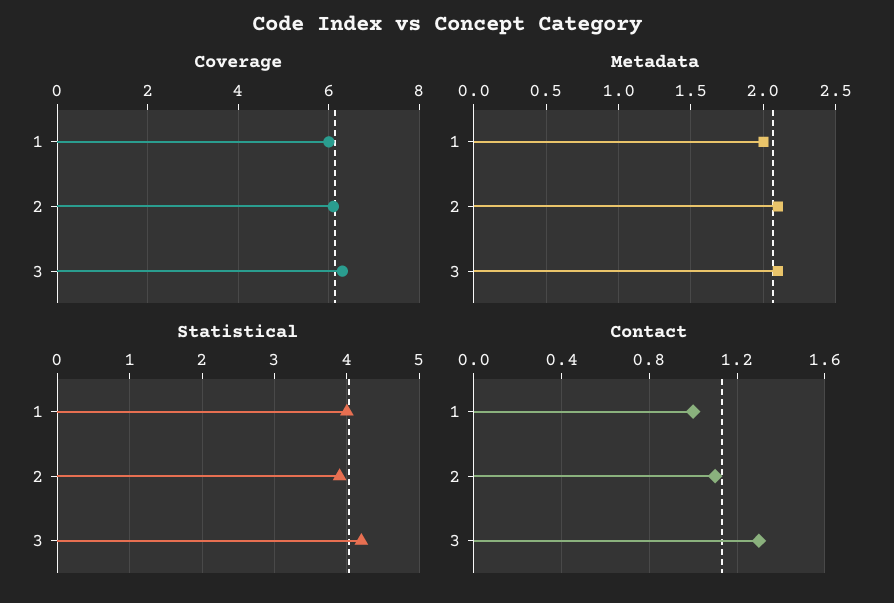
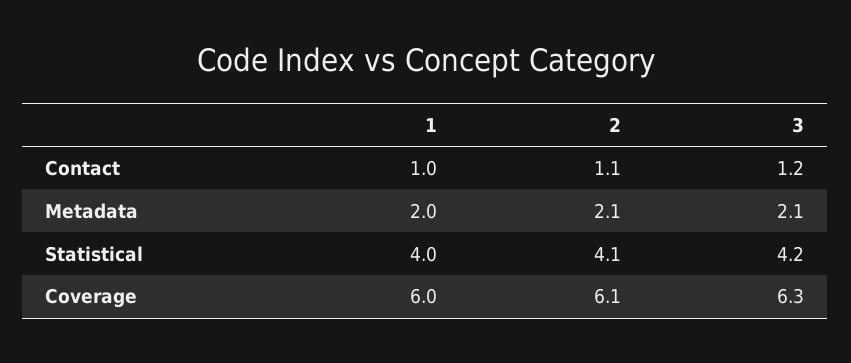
  {
    "Coverage": {
      "1": 6,
      "2": 6.1,
      "3": 6.3
    },
    "Metadata": {
      "1": 2,
      "2": 2.1,
      "3": 2.1
    },
    "Statistical": {
      "1": 4,
-     "2": 3.9,
+     "2": 4.1,
      "3": 4.2
    },
    "Contact": {
      "1": 1,
      "2": 1.1,
-     "3": 1.3
+     "3": 1.2
    }
  }

